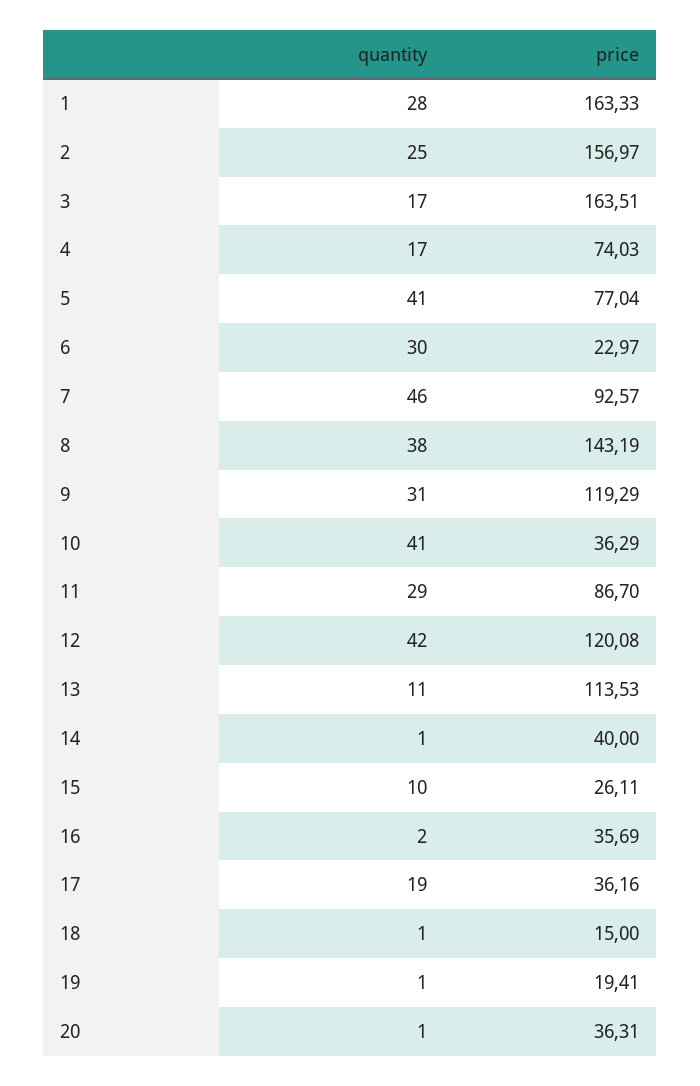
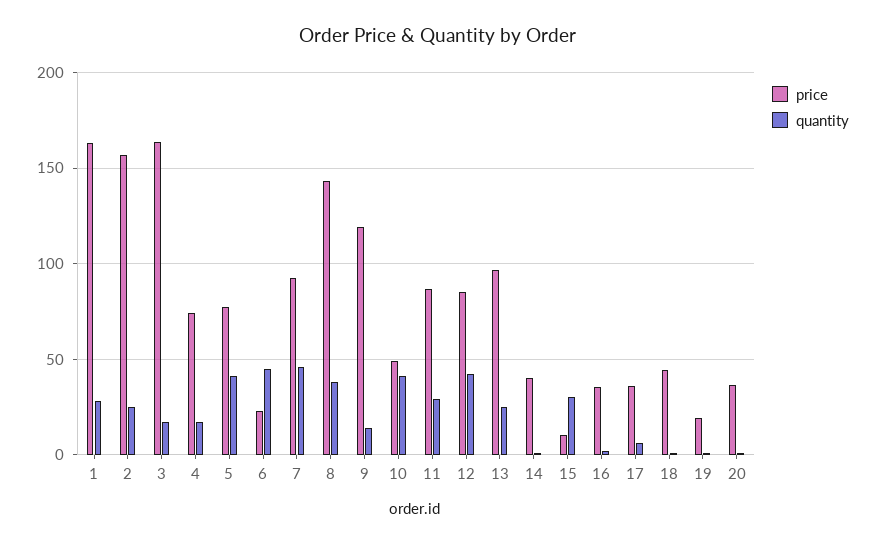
  {
    "quantity": {
      "1": 28,
      "2": 25,
      "3": 17,
      "4": 17,
      "5": 41,
-     "6": 30,
+     "6": 45,
      "7": 46,
      "8": 38,
-     "9": 31,
+     "9": 15,
      "10": 41,
      "11": 29,
      "12": 42,
-     "13": 11,
+     "13": 25,
      "14": 1,
-     "15": 10,
+     "15": 30,
      "16": 2,
-     "17": 19,
+     "17": 5,
      "18": 1,
      "19": 1,
      "20": 1
    },
    "price": {
      "1": 163.33,
      "2": 156.97,
      "3": 163.51,
      "4": 74.03,
      "5": 77.04,
      "6": 22.97,
      "7": 92.57,
      "8": 143.19,
      "9": 119.29,
-     "10": 36.29,
+     "10": 50,
      "11": 86.7,
-     "12": 120.08,
+     "12": 85,
-     "13": 113.53,
+     "13": 95,
      "14": 40,
-     "15": 26.11,
+     "15": 10,
      "16": 35.69,
      "17": 36.16,
-     "18": 15,
+     "18": 45,
      "19": 19.41,
      "20": 36.31
    }
  }

